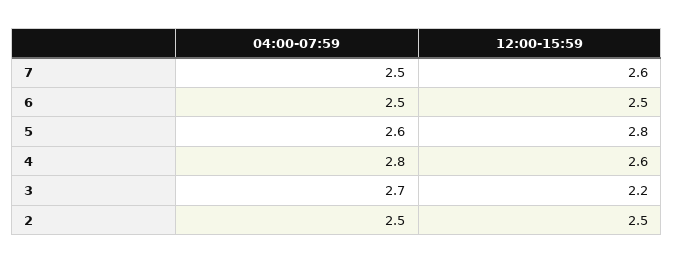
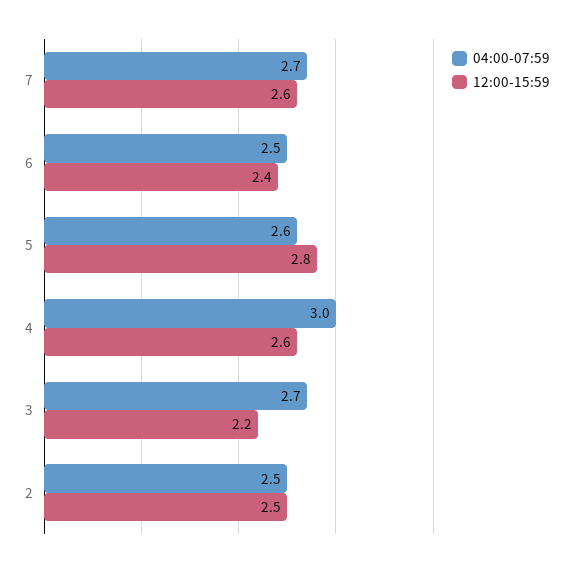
  {
    "04:00-07:59": {
-     "7": 2.5,
+     "7": 2.7,
      "6": 2.5,
      "5": 2.6,
-     "4": 2.8,
+     "4": 3,
      "3": 2.7,
      "2": 2.5
    },
    "12:00-15:59": {
      "7": 2.6,
-     "6": 2.5,
+     "6": 2.4,
      "5": 2.8,
      "4": 2.6,
      "3": 2.2,
      "2": 2.5
    }
  }

